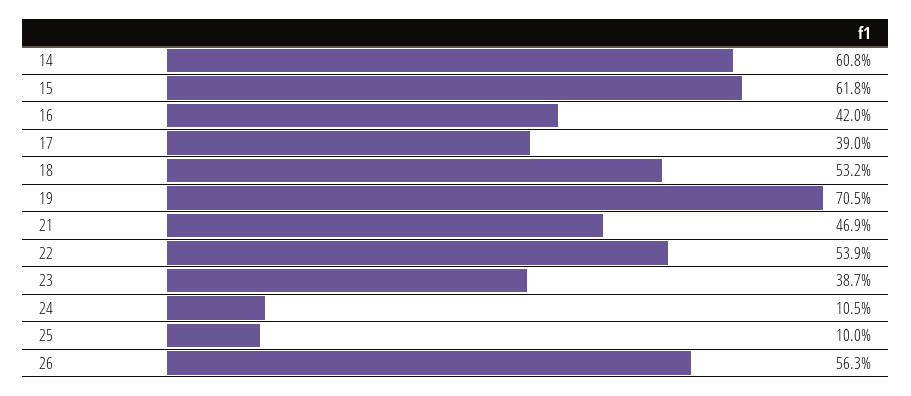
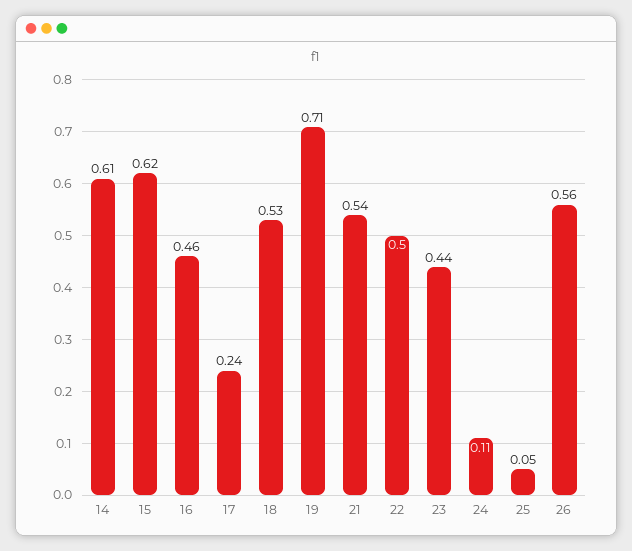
  {
    "14": 0.608,
    "15": 0.618,
-   "16": 0.42,
+   "16": 0.46,
-   "17": 0.39,
+   "17": 0.24,
    "18": 0.532,
    "19": 0.705,
-   "21": 0.469,
+   "21": 0.54,
-   "22": 0.539,
+   "22": 0.5,
-   "23": 0.387,
+   "23": 0.44,
    "24": 0.105,
-   "25": 0.1,
+   "25": 0.05,
    "26": 0.563
  }

